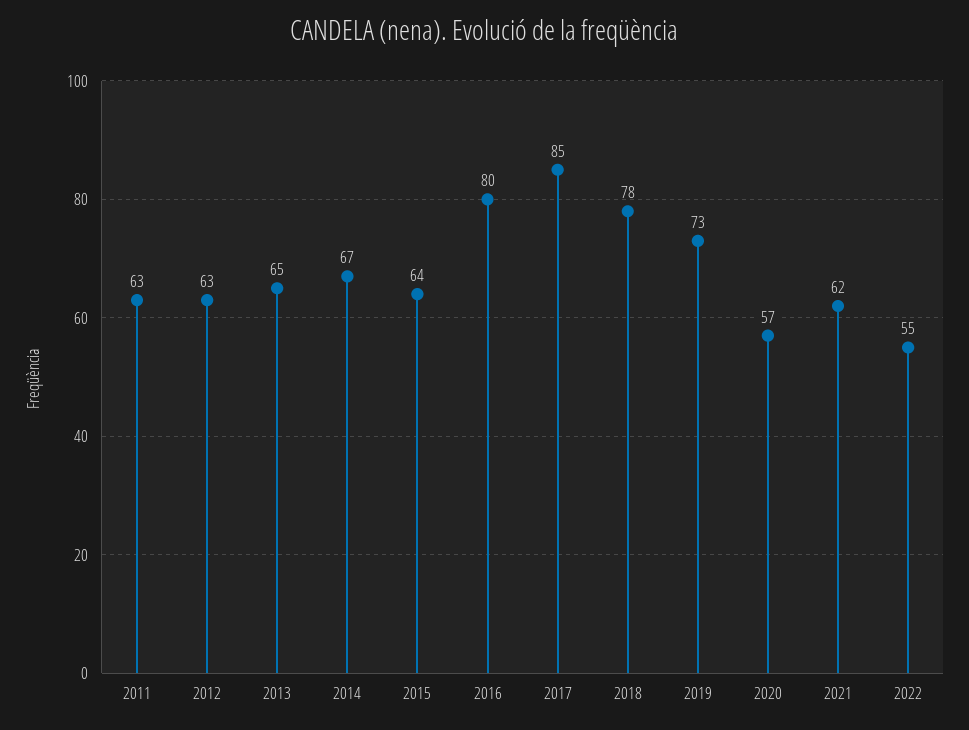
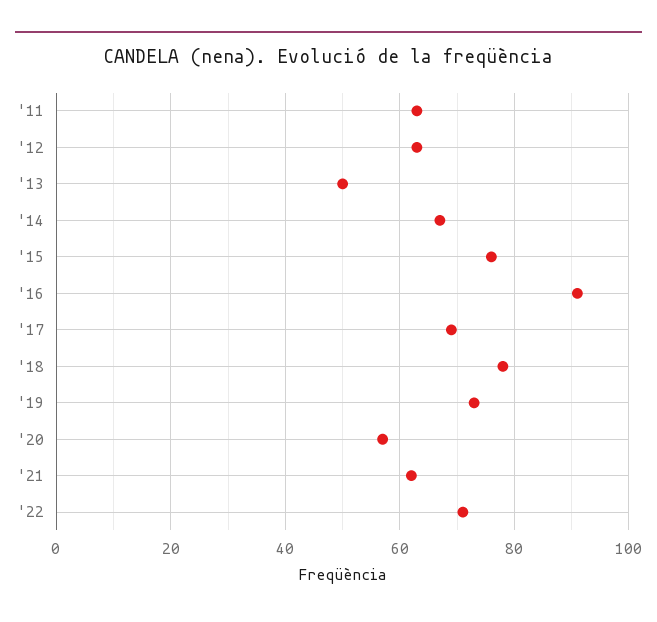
  {
    "2011": 63,
    "2012": 63,
-   "2013": 65,
+   "2013": 50,
    "2014": 67,
-   "2015": 64,
+   "2015": 75,
-   "2016": 80,
+   "2016": 90,
-   "2017": 85,
+   "2017": 70,
    "2018": 78,
    "2019": 73,
    "2020": 57,
    "2021": 62,
-   "2022": 55
+   "2022": 70
  }

